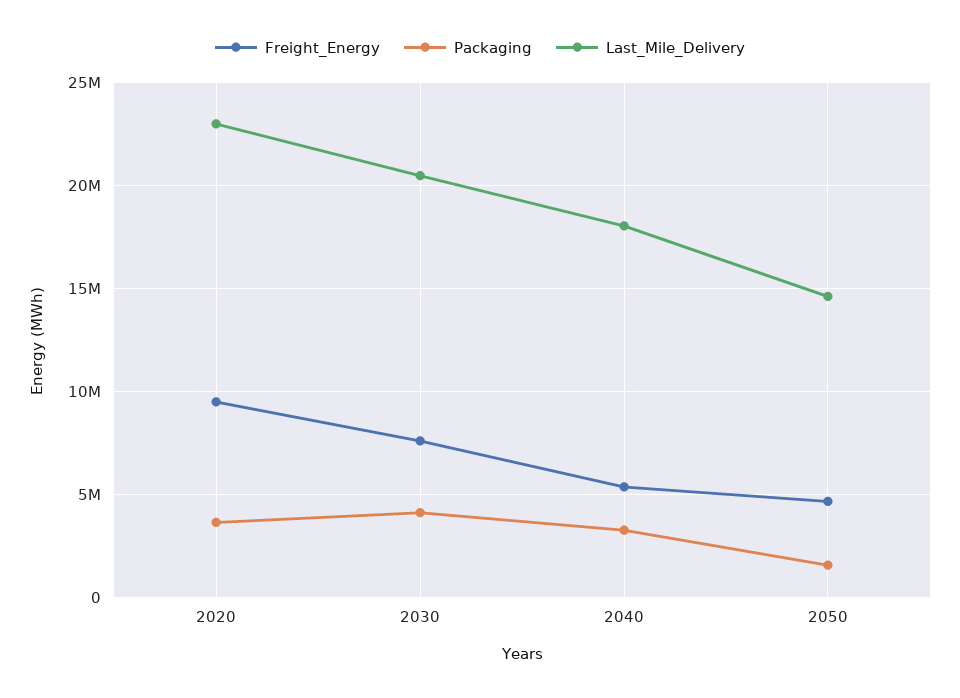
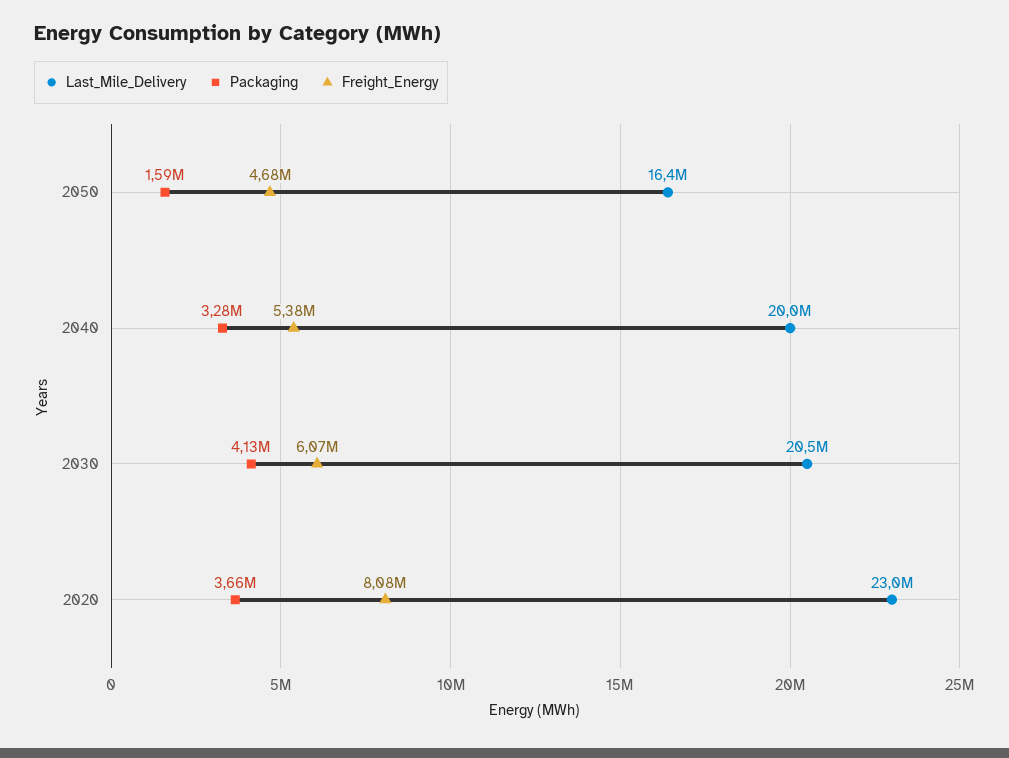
  {
    "Freight_Energy": {
-     "2020": 9500000,
+     "2020": 8080000,
-     "2030": 7500000,
+     "2030": 6070000,
      "2040": 5380000,
      "2050": 4680000
    },
    "Packaging": {
      "2020": 3660000,
      "2030": 4130000,
      "2040": 3280000,
      "2050": 1590000
    },
    "Last_Mile_Delivery": {
      "2020": 23000000,
      "2030": 20500000,
-     "2040": 18000000,
+     "2040": 20000000,
-     "2050": 14500000
+     "2050": 16400000
    }
  }

